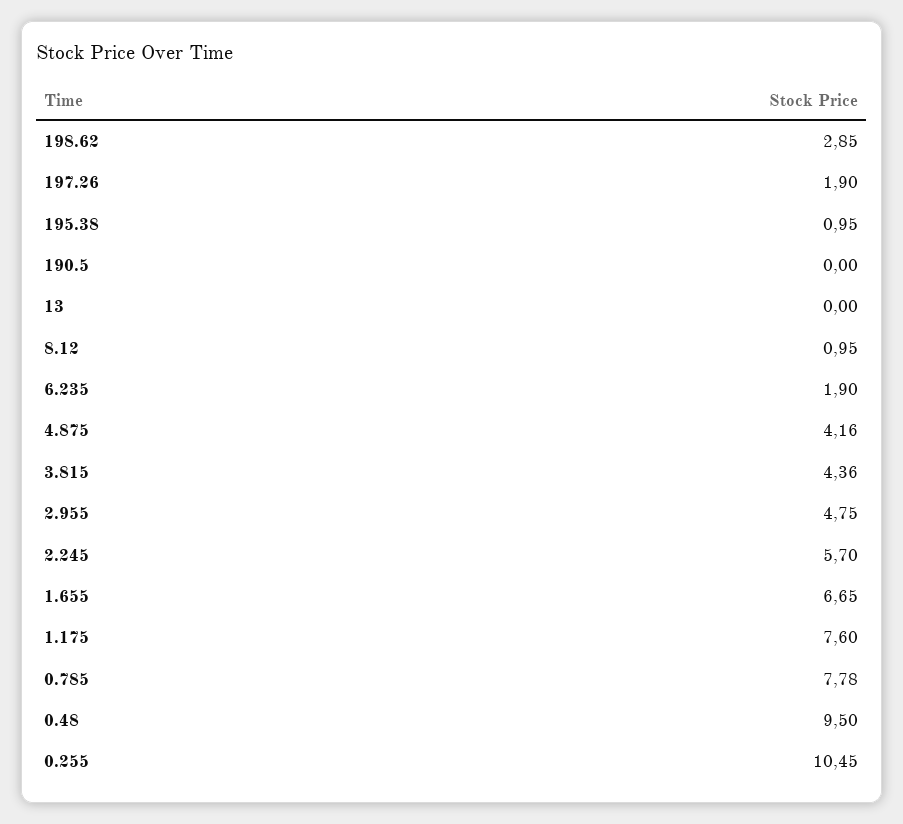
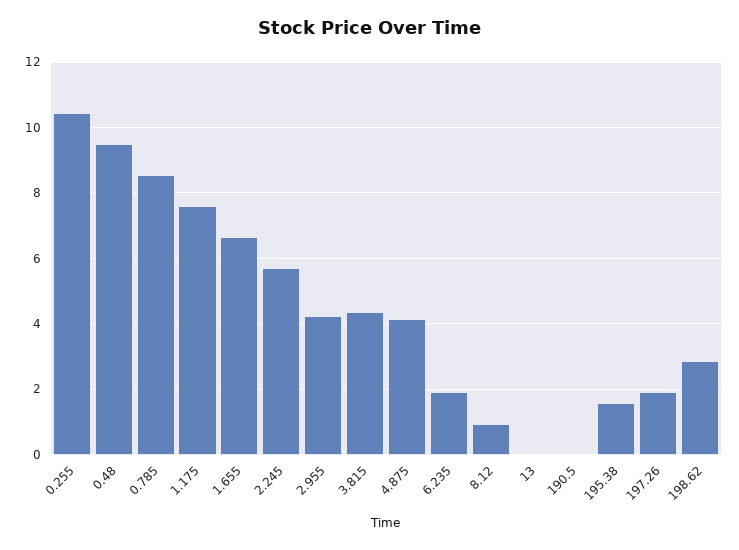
  {
    "198.62": 2.85,
    "197.26": 1.9,
-   "195.38": 0.95,
+   "195.38": 1.6,
    "190.5": 0,
    "13": 0,
    "8.12": 0.95,
    "6.235": 1.9,
    "4.875": 4.16,
    "3.815": 4.36,
-   "2.955": 4.75,
+   "2.955": 4.2,
    "2.245": 5.7,
    "1.655": 6.65,
    "1.175": 7.6,
-   "0.785": 7.78,
+   "0.785": 8.6,
    "0.48": 9.5,
    "0.255": 10.45
  }

